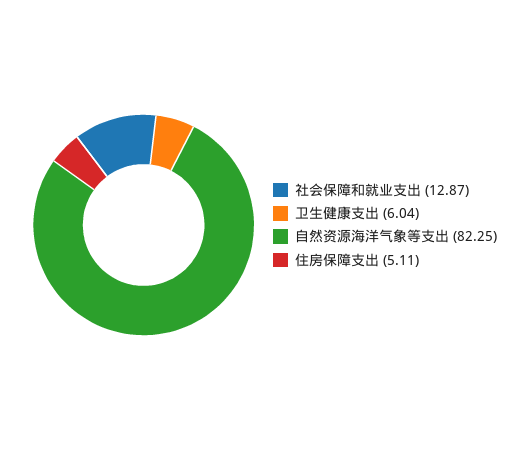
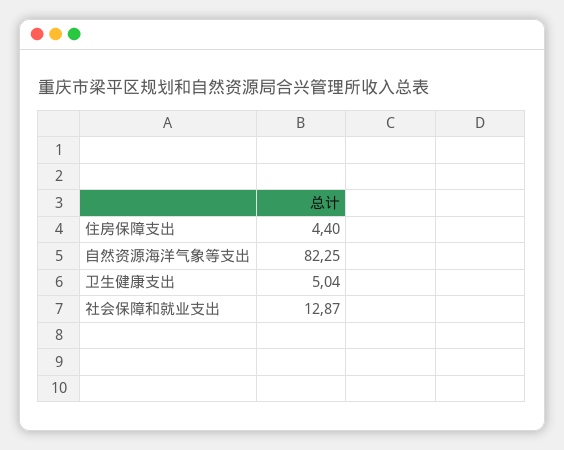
  {
    "社会保障和就业支出": 12.87,
-   "卫生健康支出": 6.04,
+   "卫生健康支出": 5.04,
    "自然资源海洋气象等支出": 82.25,
-   "住房保障支出": 5.11
+   "住房保障支出": 4.4
  }

